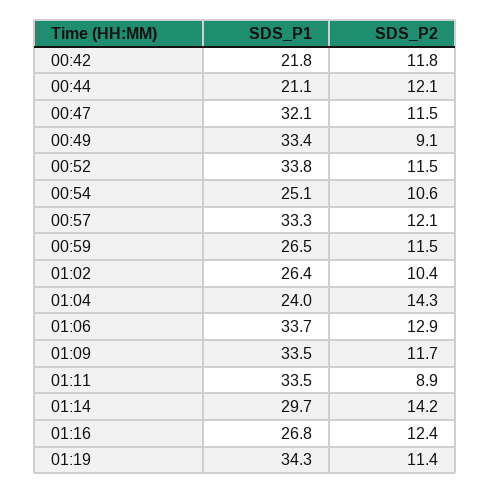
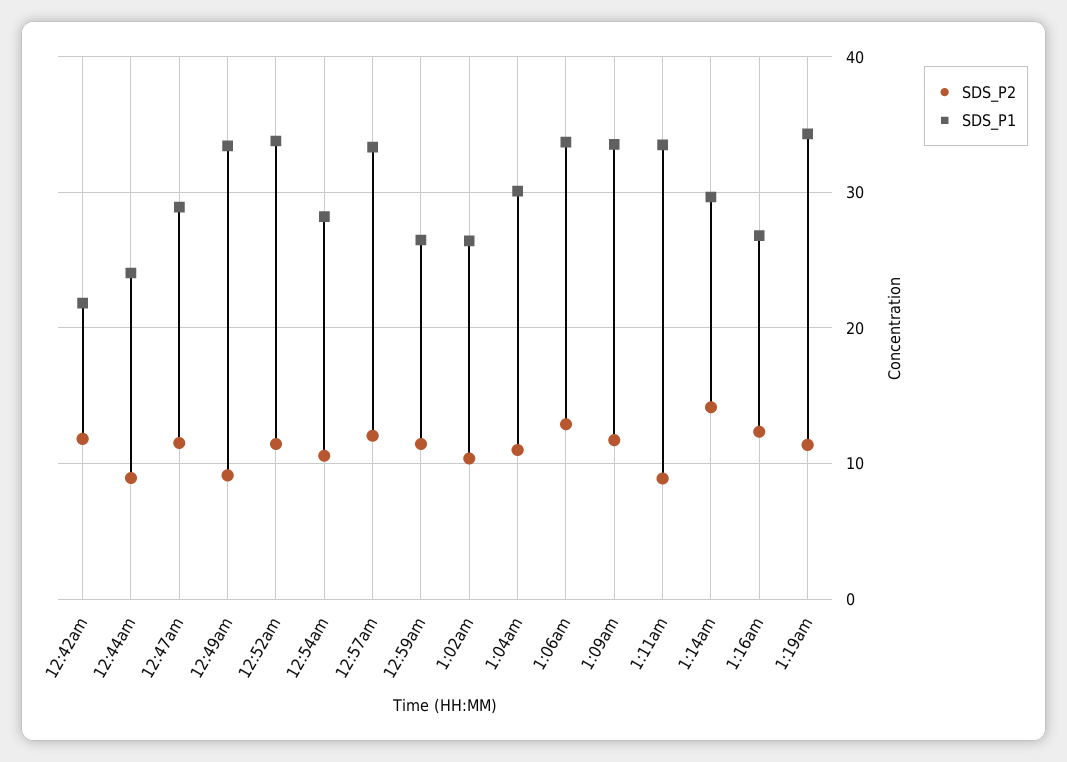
  {
    "SDS_P1": {
      "00:42": 21.8,
-     "00:44": 21.1,
+     "00:44": 24,
-     "00:47": 32.1,
+     "00:47": 29,
      "00:49": 33.4,
      "00:52": 33.8,
-     "00:54": 25.1,
+     "00:54": 28,
      "00:57": 33.3,
      "00:59": 26.5,
      "01:02": 26.4,
-     "01:04": 24,
+     "01:04": 30,
      "01:06": 33.7,
      "01:09": 33.5,
      "01:11": 33.5,
      "01:14": 29.7,
      "01:16": 26.8,
      "01:19": 34.3
    },
    "SDS_P2": {
      "00:42": 11.8,
-     "00:44": 12.1,
+     "00:44": 9,
      "00:47": 11.5,
      "00:49": 9.1,
      "00:52": 11.5,
      "00:54": 10.6,
      "00:57": 12.1,
      "00:59": 11.5,
      "01:02": 10.4,
-     "01:04": 14.3,
+     "01:04": 11,
      "01:06": 12.9,
      "01:09": 11.7,
      "01:11": 8.9,
      "01:14": 14.2,
      "01:16": 12.4,
      "01:19": 11.4
    }
  }

